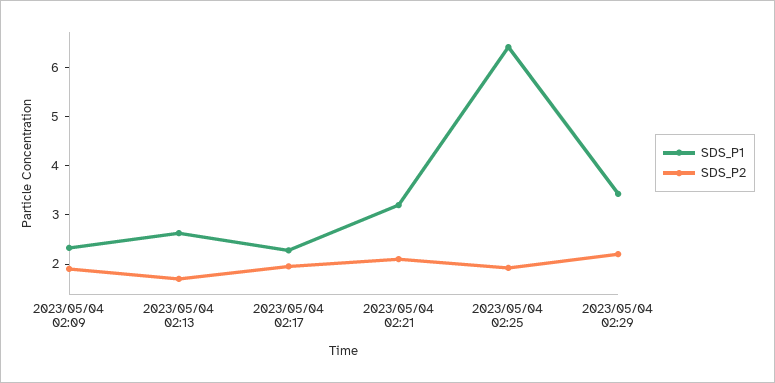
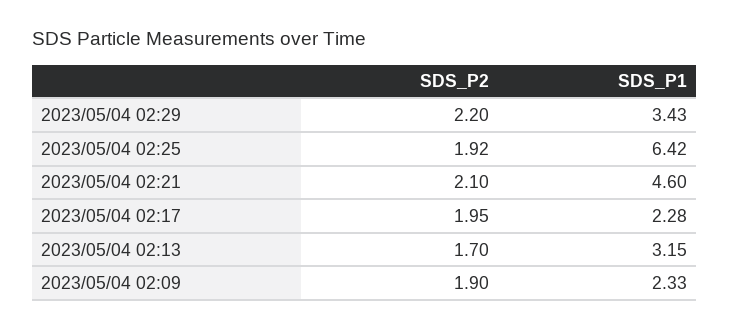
  {
    "SDS_P1": {
      "2023/05/04 02:09": 2.33,
-     "2023/05/04 02:13": 2.6,
+     "2023/05/04 02:13": 3.15,
      "2023/05/04 02:17": 2.28,
-     "2023/05/04 02:21": 3.2,
+     "2023/05/04 02:21": 4.6,
      "2023/05/04 02:25": 6.42,
      "2023/05/04 02:29": 3.43
    },
    "SDS_P2": {
      "2023/05/04 02:09": 1.9,
      "2023/05/04 02:13": 1.7,
      "2023/05/04 02:17": 1.95,
      "2023/05/04 02:21": 2.1,
      "2023/05/04 02:25": 1.92,
      "2023/05/04 02:29": 2.2
    }
  }

